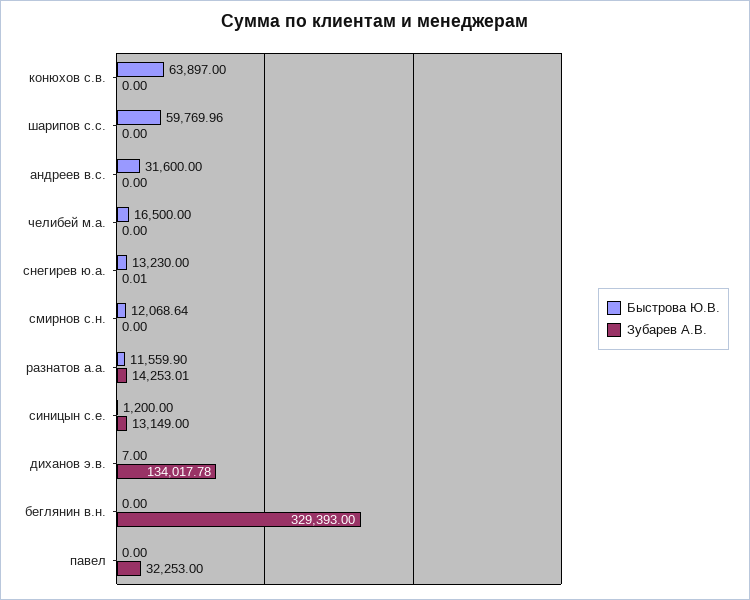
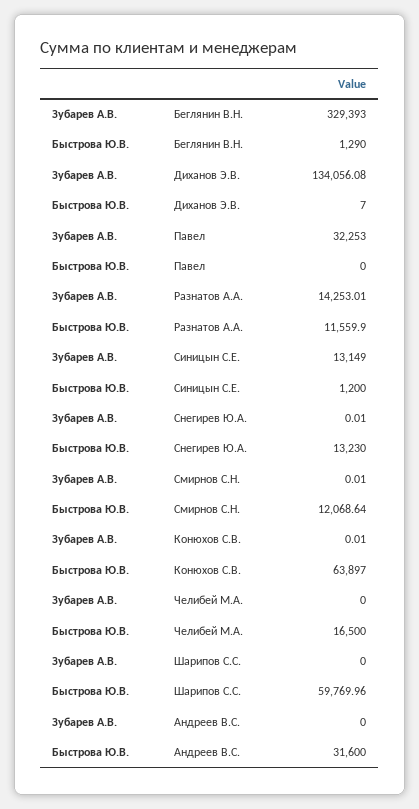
  {
    "Быстрова Ю.В.": {
      "конюхов с.в.": 63897,
      "шарипов с.с.": 59769.96,
      "андреев в.с.": 31600,
      "челибей м.а.": 16500,
      "снегирев ю.а.": 13230,
      "смирнов с.н.": 12068.64,
      "разнатов а.а.": 11559.9,
      "синицын с.е.": 1200,
      "диханов э.в.": 7,
-     "беглянин в.н.": 0,
+     "беглянин в.н.": 1290,
      "павел": 0
    },
    "Зубарев А.В.": {
-     "конюхов с.в.": 0,
+     "конюхов с.в.": 0.01,
      "шарипов с.с.": 0,
      "андреев в.с.": 0,
      "челибей м.а.": 0,
      "снегирев ю.а.": 0.01,
-     "смирнов с.н.": 0,
+     "смирнов с.н.": 0.01,
      "разнатов а.а.": 14253.01,
      "синицын с.е.": 13149,
-     "диханов э.в.": 134017.78,
+     "диханов э.в.": 134056.08,
      "беглянин в.н.": 329393,
      "павел": 32253
    }
  }

